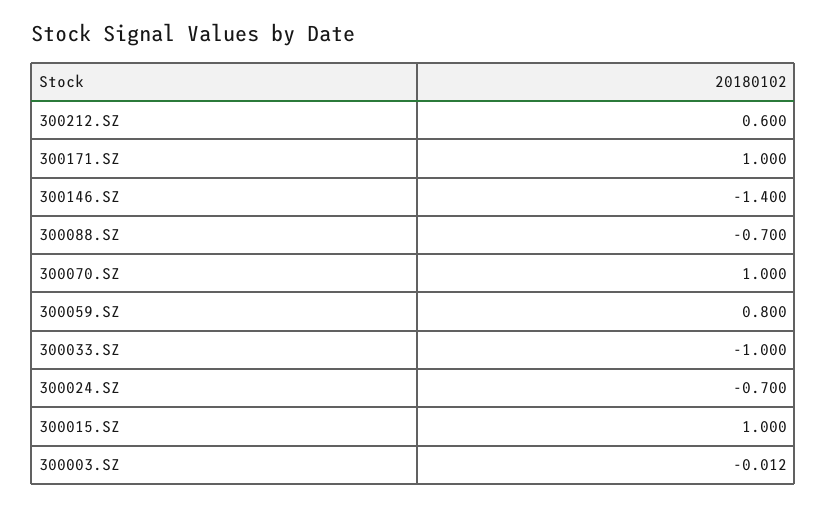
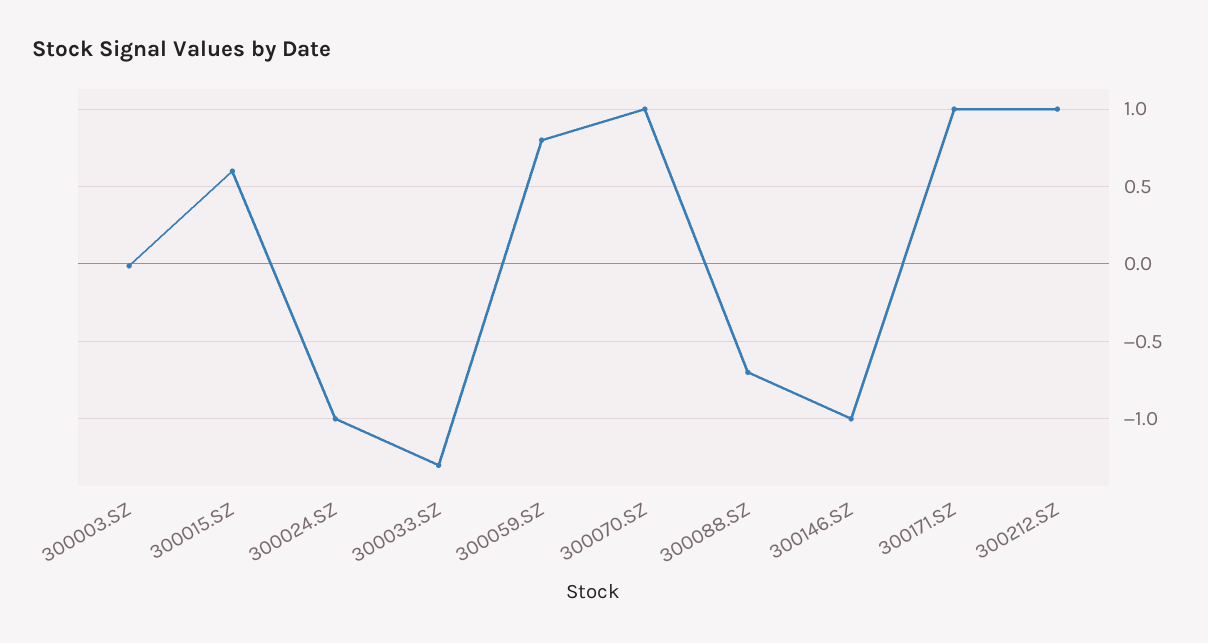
  {
-   "300212.SZ": 0.6,
+   "300212.SZ": 1,
    "300171.SZ": 1,
-   "300146.SZ": -1.4,
+   "300146.SZ": -1,
    "300088.SZ": -0.7,
    "300070.SZ": 1,
    "300059.SZ": 0.8,
-   "300033.SZ": -1,
+   "300033.SZ": -1.3,
-   "300024.SZ": -0.7,
+   "300024.SZ": -1,
-   "300015.SZ": 1,
+   "300015.SZ": 0.6,
    "300003.SZ": -0.012
  }

